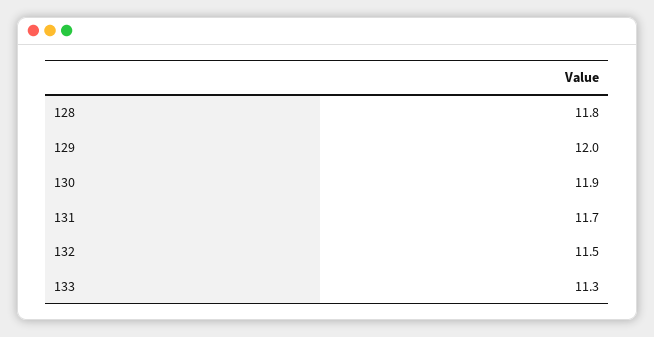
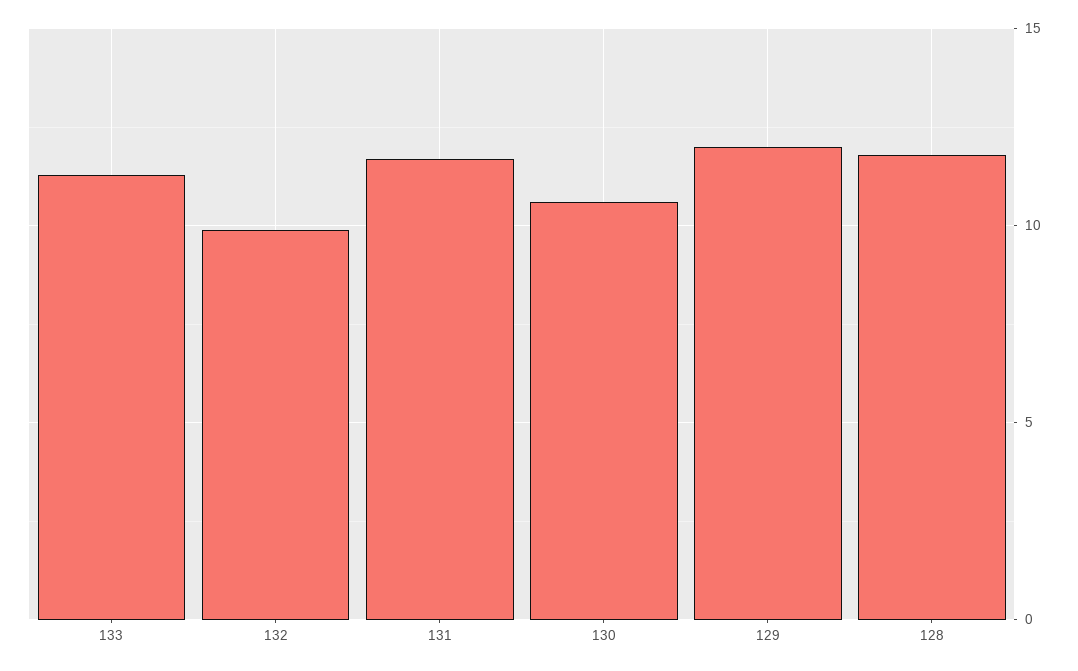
  {
    "128": 11.8,
    "129": 12,
-   "130": 11.9,
+   "130": 10.5,
    "131": 11.7,
-   "132": 11.5,
+   "132": 10,
    "133": 11.3
  }

